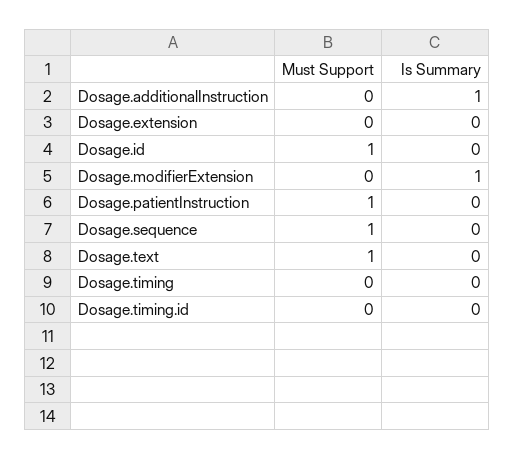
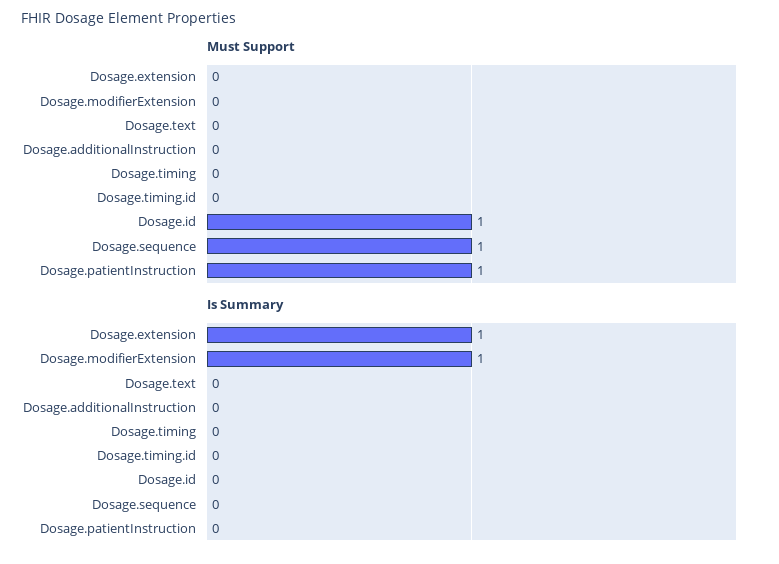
  {
    "Must Support": {
      "Dosage.additionalInstruction": 0,
      "Dosage.extension": 0,
      "Dosage.id": 1,
      "Dosage.modifierExtension": 0,
      "Dosage.patientInstruction": 1,
      "Dosage.sequence": 1,
-     "Dosage.text": 1,
+     "Dosage.text": 0,
      "Dosage.timing": 0,
      "Dosage.timing.id": 0
    },
    "Is Summary": {
-     "Dosage.additionalInstruction": 1,
+     "Dosage.additionalInstruction": 0,
-     "Dosage.extension": 0,
+     "Dosage.extension": 1,
      "Dosage.id": 0,
      "Dosage.modifierExtension": 1,
      "Dosage.patientInstruction": 0,
      "Dosage.sequence": 0,
      "Dosage.text": 0,
      "Dosage.timing": 0,
      "Dosage.timing.id": 0
    }
  }

